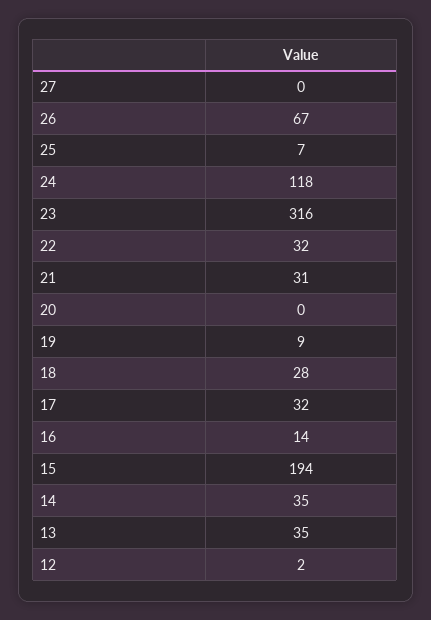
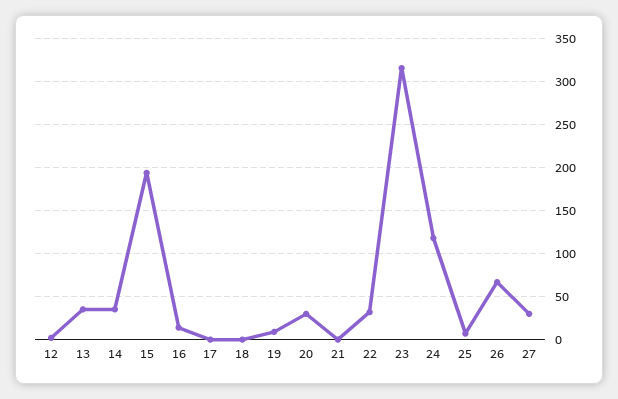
  {
-   "27": 0,
+   "27": 30,
    "26": 67,
    "25": 7,
    "24": 118,
    "23": 316,
    "22": 32,
-   "21": 31,
+   "21": 0,
-   "20": 0,
+   "20": 30,
    "19": 9,
-   "18": 28,
+   "18": 0,
-   "17": 32,
+   "17": 0,
    "16": 14,
    "15": 194,
    "14": 35,
    "13": 35,
    "12": 2
  }

